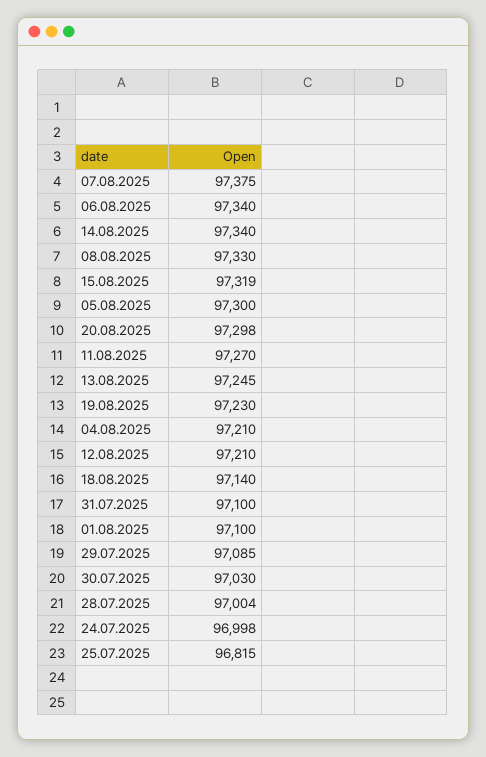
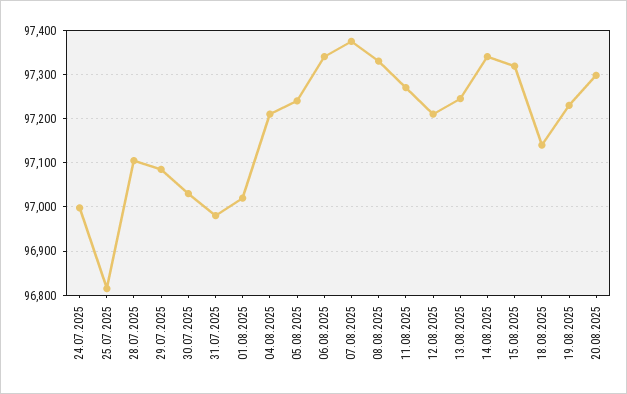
  {
    "07.08.2025": 97375,
    "06.08.2025": 97340,
    "14.08.2025": 97340,
    "08.08.2025": 97330,
    "15.08.2025": 97319,
-   "05.08.2025": 97300,
+   "05.08.2025": 97240,
    "20.08.2025": 97298,
    "11.08.2025": 97270,
    "13.08.2025": 97245,
    "19.08.2025": 97230,
    "04.08.2025": 97210,
    "12.08.2025": 97210,
    "18.08.2025": 97140,
-   "31.07.2025": 97100,
+   "31.07.2025": 96980,
-   "01.08.2025": 97100,
+   "01.08.2025": 97020,
    "29.07.2025": 97085,
    "30.07.2025": 97030,
-   "28.07.2025": 97004,
+   "28.07.2025": 97100,
    "24.07.2025": 96998,
    "25.07.2025": 96815
  }

